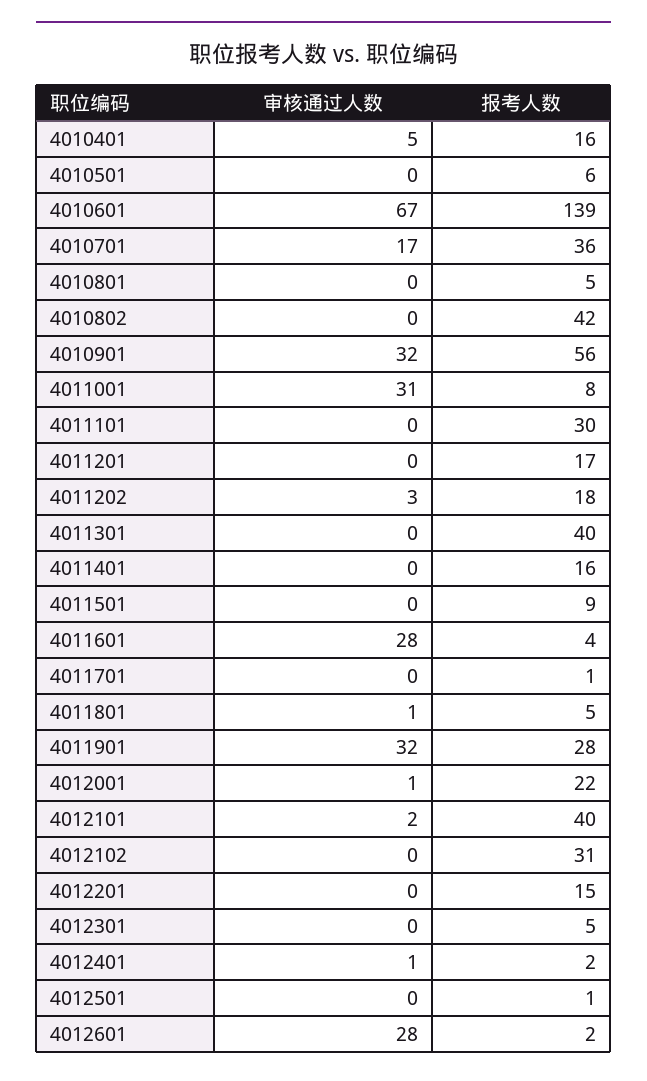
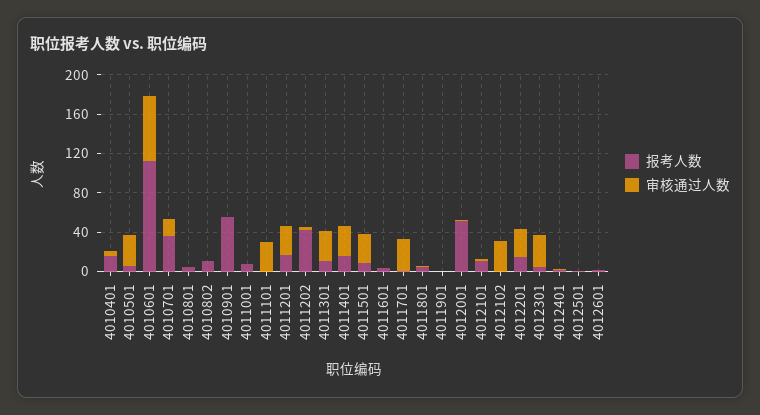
  {
    "审核通过人数": {
      "4010401": 5,
-     "4010501": 0,
+     "4010501": 30,
      "4010601": 67,
      "4010701": 17,
      "4010801": 0,
      "4010802": 0,
-     "4010901": 32,
+     "4010901": 0,
-     "4011001": 31,
+     "4011001": 0,
-     "4011101": 0,
+     "4011101": 30,
-     "4011201": 0,
+     "4011201": 30,
      "4011202": 3,
-     "4011301": 0,
+     "4011301": 30,
-     "4011401": 0,
+     "4011401": 30,
-     "4011501": 0,
+     "4011501": 30,
-     "4011601": 28,
+     "4011601": 0,
-     "4011701": 0,
+     "4011701": 30,
      "4011801": 1,
-     "4011901": 32,
+     "4011901": 0,
      "4012001": 1,
      "4012101": 2,
-     "4012102": 0,
+     "4012102": 30,
-     "4012201": 0,
+     "4012201": 30,
-     "4012301": 0,
+     "4012301": 30,
      "4012401": 1,
      "4012501": 0,
-     "4012601": 28
+     "4012601": 0
    },
    "报考人数": {
      "4010401": 16,
      "4010501": 6,
-     "4010601": 139,
+     "4010601": 110,
      "4010701": 36,
      "4010801": 5,
-     "4010802": 42,
+     "4010802": 10,
      "4010901": 56,
      "4011001": 8,
-     "4011101": 30,
+     "4011101": 0,
      "4011201": 17,
-     "4011202": 18,
+     "4011202": 40,
-     "4011301": 40,
+     "4011301": 10,
      "4011401": 16,
      "4011501": 9,
      "4011601": 4,
      "4011701": 1,
      "4011801": 5,
-     "4011901": 28,
+     "4011901": 0,
-     "4012001": 22,
+     "4012001": 50,
-     "4012101": 40,
+     "4012101": 10,
-     "4012102": 31,
+     "4012102": 0,
      "4012201": 15,
      "4012301": 5,
      "4012401": 2,
      "4012501": 1,
      "4012601": 2
    }
  }

